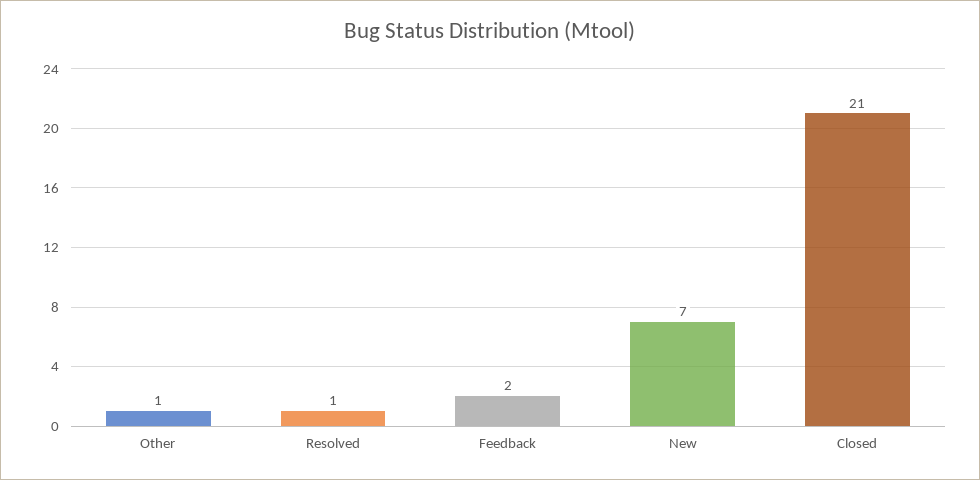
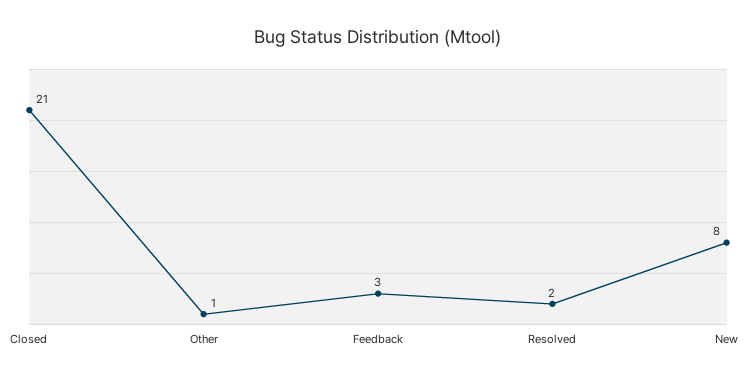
  {
    "Other": 1,
-   "Resolved": 1,
+   "Resolved": 2,
-   "Feedback": 2,
+   "Feedback": 3,
-   "New": 7,
+   "New": 8,
    "Closed": 21
  }

